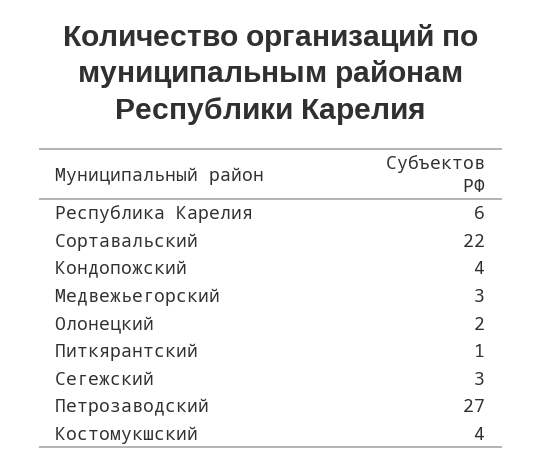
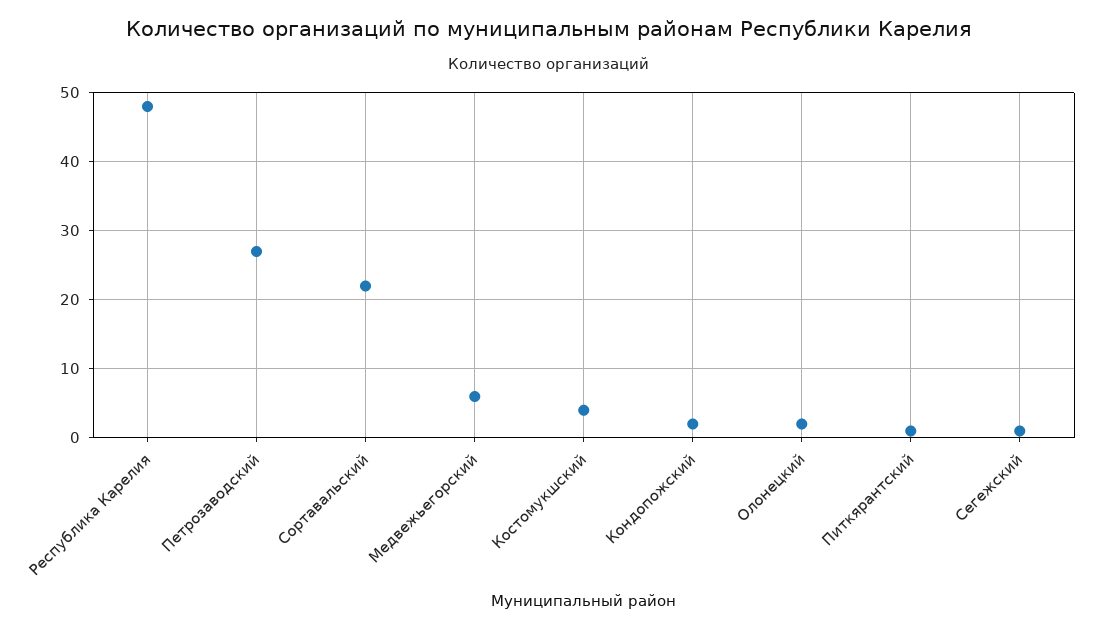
  {
-   "Республика Карелия": 6,
+   "Республика Карелия": 48,
    "Сортавальский": 22,
-   "Кондопожский": 4,
+   "Кондопожский": 2,
-   "Медвежьегорский": 3,
+   "Медвежьегорский": 6,
    "Олонецкий": 2,
    "Питкярантский": 1,
-   "Сегежский": 3,
+   "Сегежский": 1,
    "Петрозаводский": 27,
    "Костомукшский": 4
  }

